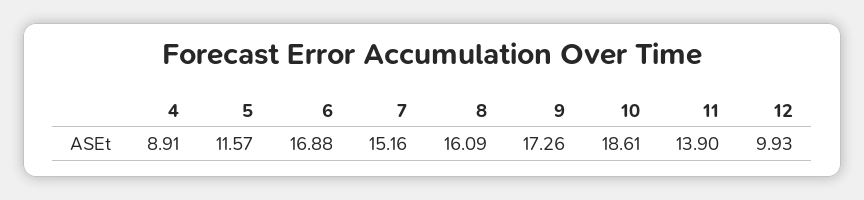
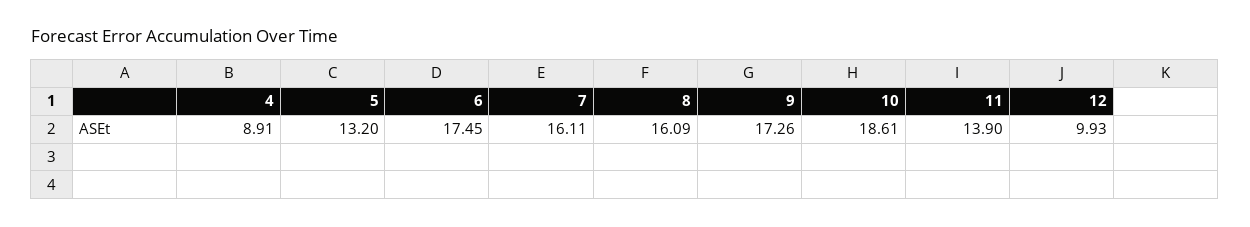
  {
    "4": 8.91,
-   "5": 11.57,
+   "5": 13.2,
-   "6": 16.88,
+   "6": 17.45,
-   "7": 15.16,
+   "7": 16.11,
    "8": 16.09,
    "9": 17.26,
    "10": 18.61,
    "11": 13.9,
    "12": 9.93
  }

